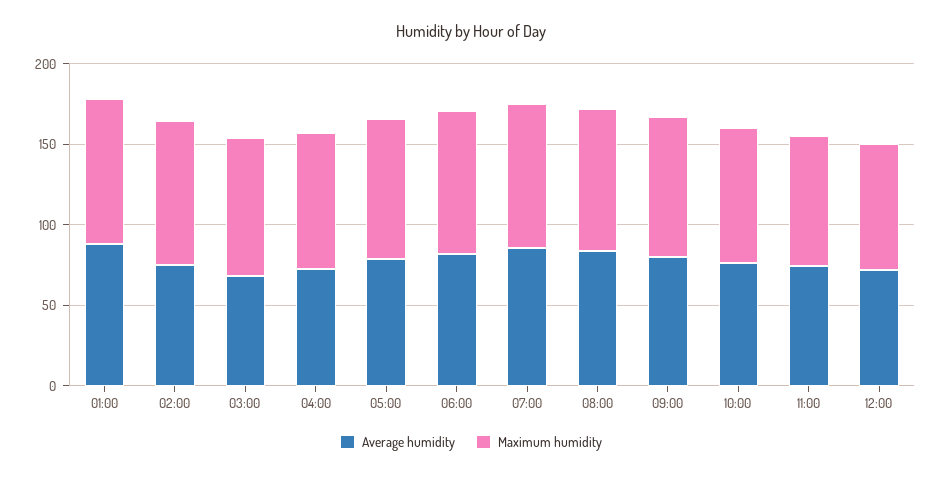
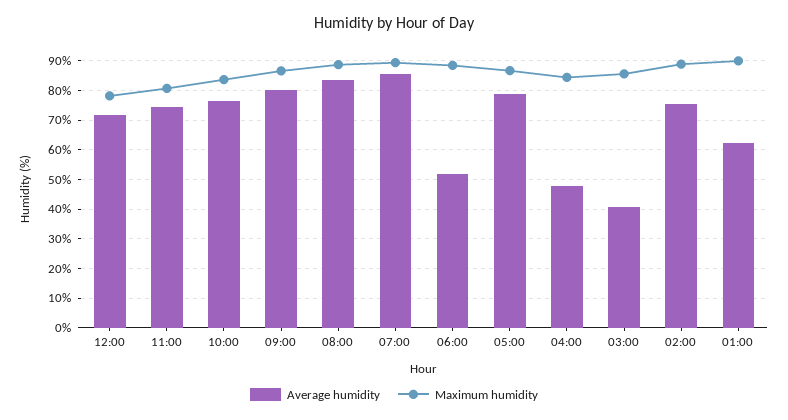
  {
    "Average humidity": {
-     "01:00": 90,
+     "01:00": 62.5,
      "02:00": 75,
-     "03:00": 70,
+     "03:00": 40,
-     "04:00": 70,
+     "04:00": 47.5,
      "05:00": 80,
-     "06:00": 80,
+     "06:00": 52.5,
      "07:00": 85,
      "08:00": 82.5,
      "09:00": 80,
      "10:00": 77.5,
      "11:00": 75,
      "12:00": 72.5
    },
    "Maximum humidity": {
      "01:00": 90,
      "02:00": 90,
      "03:00": 85,
      "04:00": 85,
      "05:00": 87.5,
      "06:00": 87.5,
      "07:00": 90,
      "08:00": 87.5,
      "09:00": 87.5,
      "10:00": 82.5,
      "11:00": 80,
      "12:00": 77.5
    }
  }

